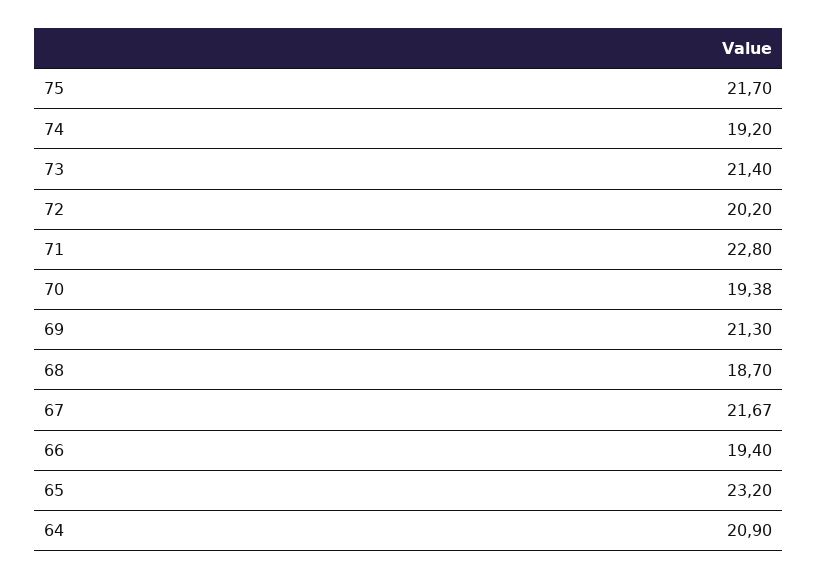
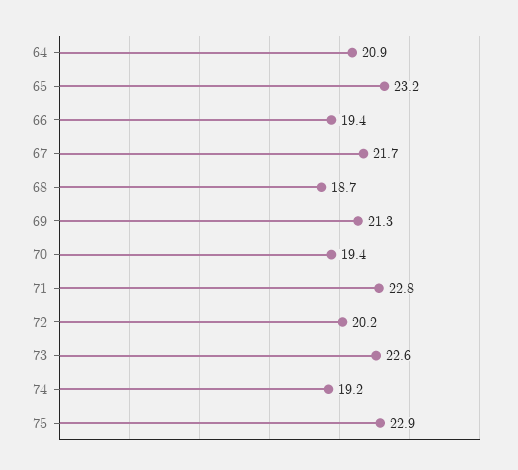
  {
-   "75": 21.7,
+   "75": 22.9,
    "74": 19.2,
-   "73": 21.4,
+   "73": 22.6,
    "72": 20.2,
    "71": 22.8,
    "70": 19.38,
    "69": 21.3,
    "68": 18.7,
    "67": 21.67,
    "66": 19.4,
    "65": 23.2,
    "64": 20.9
  }

